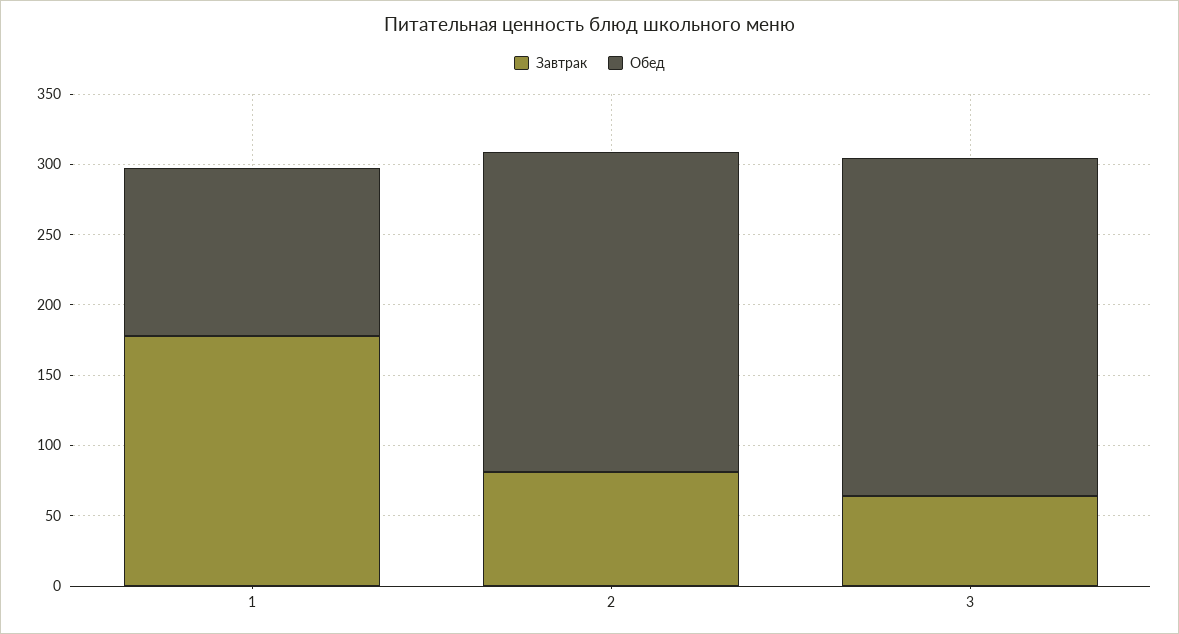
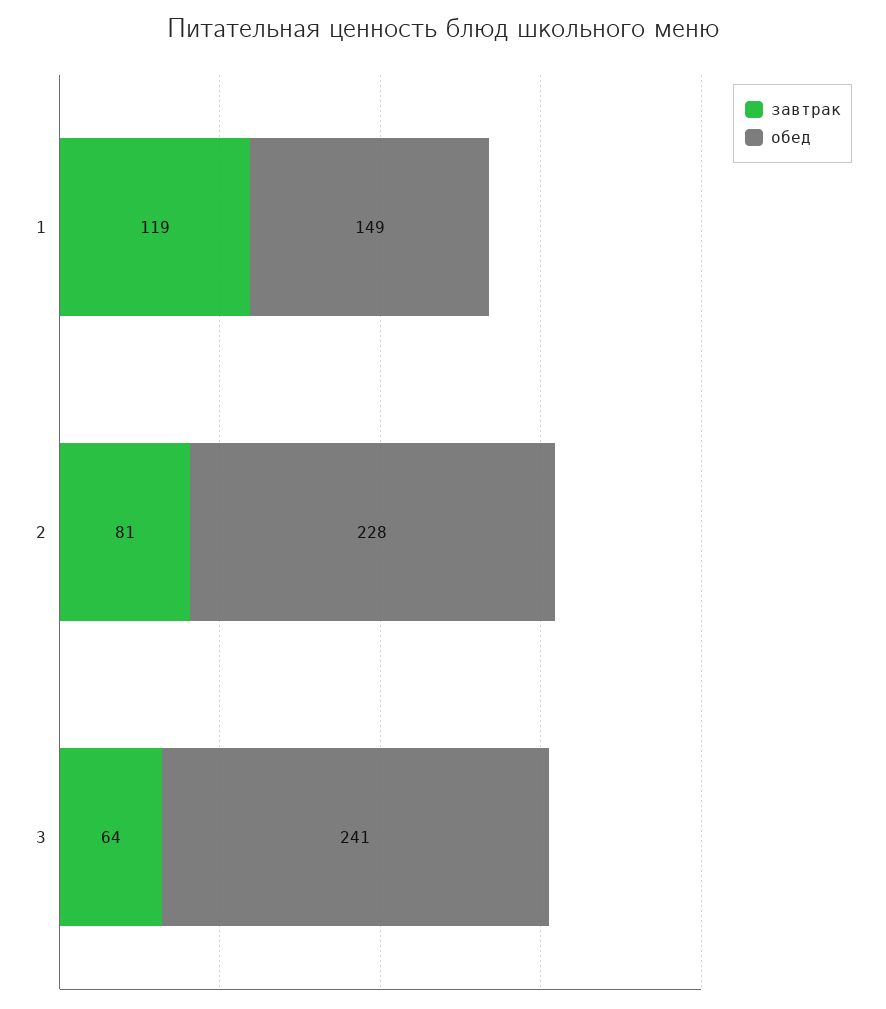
  {
    "Завтрак": {
-     "1": 180,
+     "1": 119,
      "2": 81,
      "3": 64
    },
    "Обед": {
-     "1": 120,
+     "1": 149,
      "2": 228,
      "3": 241
    }
  }

